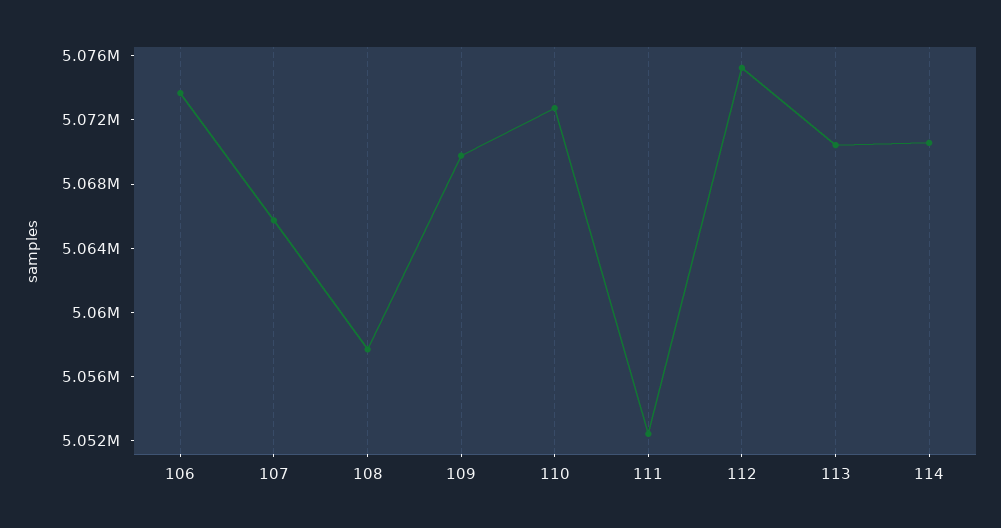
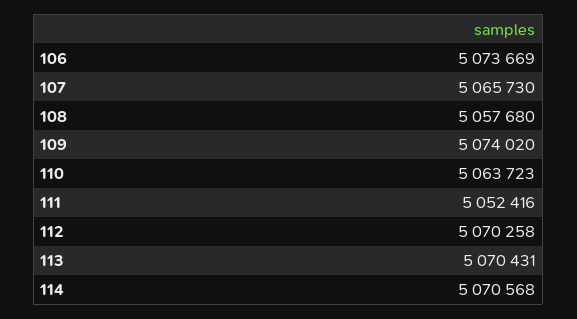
  {
    "106": 5073669,
    "107": 5065730,
    "108": 5057680,
-   "109": 5070000,
+   "109": 5074020,
-   "110": 5073000,
+   "110": 5063723,
    "111": 5052416,
-   "112": 5075000,
+   "112": 5070258,
    "113": 5070431,
    "114": 5070568
  }

